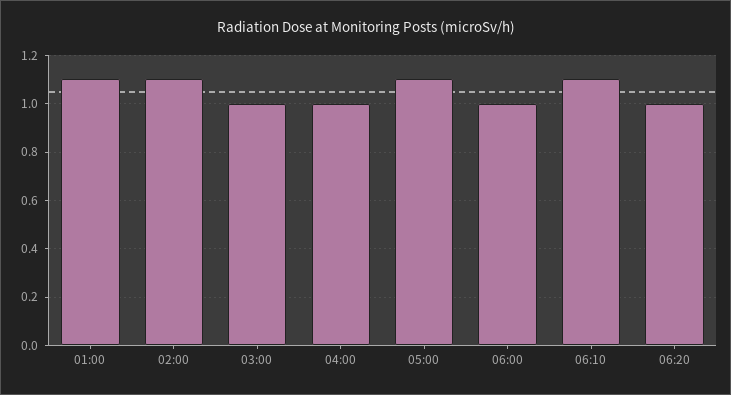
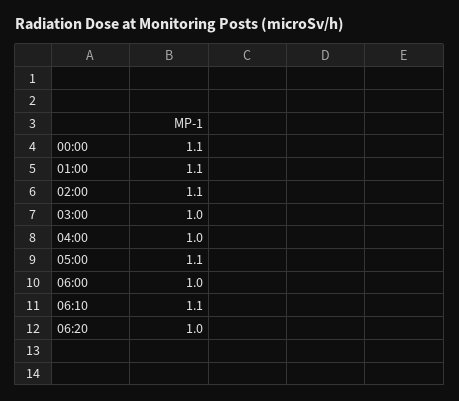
  {
    "01:00": 1.1,
    "02:00": 1.1,
    "03:00": 1,
    "04:00": 1,
    "05:00": 1.1,
    "06:00": 1,
    "06:10": 1.1,
-   "06:20": 1
+   "06:20": 1,
+   "00:00": 1.1
  }

